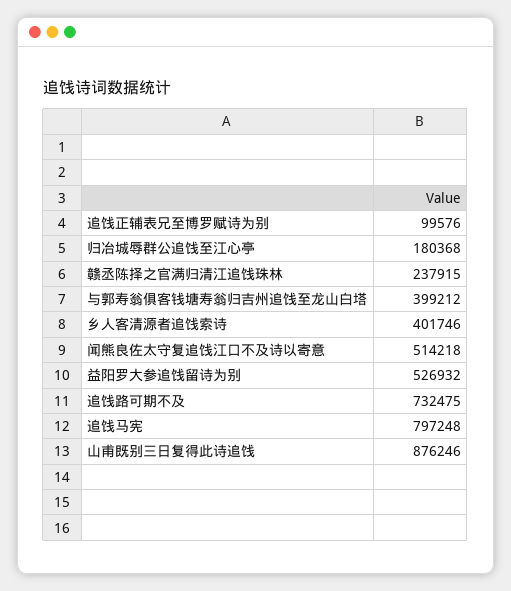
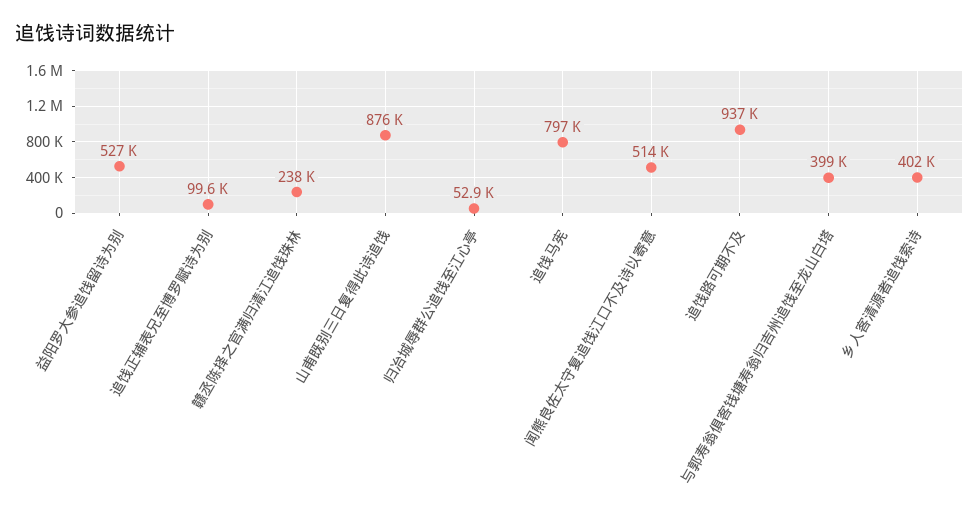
  {
    "追饯正辅表兄至博罗赋诗为别": 99576,
-   "归冶城辱群公追饯至江心亭": 180368,
+   "归冶城辱群公追饯至江心亭": 52900,
    "赣丞陈择之官满归清江追饯珠林": 237915,
    "与郭寿翁俱客钱塘寿翁归吉州追饯至龙山白塔": 399212,
    "乡人客清源者追饯索诗": 401746,
    "闻熊良佐太守复追饯江口不及诗以寄意": 514218,
    "益阳罗大参追饯留诗为别": 526932,
-   "追饯路可期不及": 732475,
+   "追饯路可期不及": 937000,
    "追饯马宪": 797248,
    "山甫既别三日复得此诗追饯": 876246
  }

